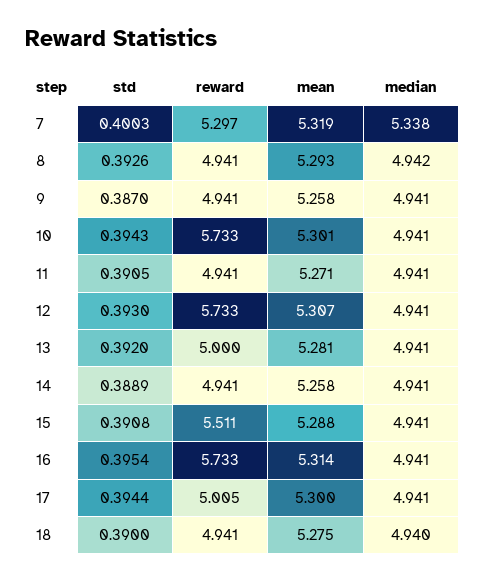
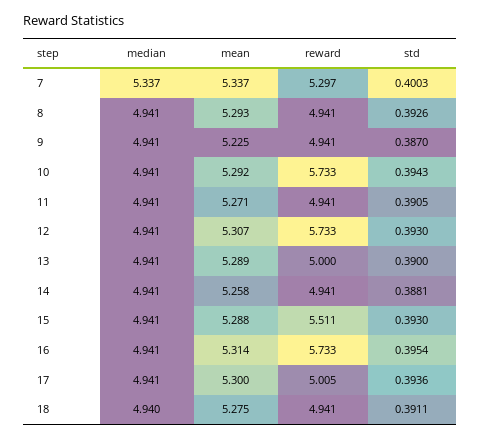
  {
    "std": {
      "7": 0.4003,
      "8": 0.3926,
      "9": 0.387,
      "10": 0.3943,
      "11": 0.3905,
      "12": 0.393,
-     "13": 0.392,
+     "13": 0.39,
-     "14": 0.3889,
+     "14": 0.3881,
-     "15": 0.3908,
+     "15": 0.393,
      "16": 0.3954,
-     "17": 0.3944,
+     "17": 0.3936,
-     "18": 0.39
+     "18": 0.3911
    },
    "reward": {
      "7": 5.297,
      "8": 4.941,
      "9": 4.941,
      "10": 5.733,
      "11": 4.941,
      "12": 5.733,
      "13": 5,
      "14": 4.941,
      "15": 5.511,
      "16": 5.733,
      "17": 5.005,
      "18": 4.941
    },
    "mean": {
-     "7": 5.319,
+     "7": 5.337,
      "8": 5.293,
-     "9": 5.258,
+     "9": 5.225,
-     "10": 5.301,
+     "10": 5.292,
      "11": 5.271,
      "12": 5.307,
-     "13": 5.281,
+     "13": 5.289,
      "14": 5.258,
      "15": 5.288,
      "16": 5.314,
      "17": 5.3,
      "18": 5.275
    },
    "median": {
-     "7": 5.338,
+     "7": 5.337,
-     "8": 4.942,
+     "8": 4.941,
      "9": 4.941,
      "10": 4.941,
      "11": 4.941,
      "12": 4.941,
      "13": 4.941,
      "14": 4.941,
      "15": 4.941,
      "16": 4.941,
      "17": 4.941,
      "18": 4.94
    }
  }

